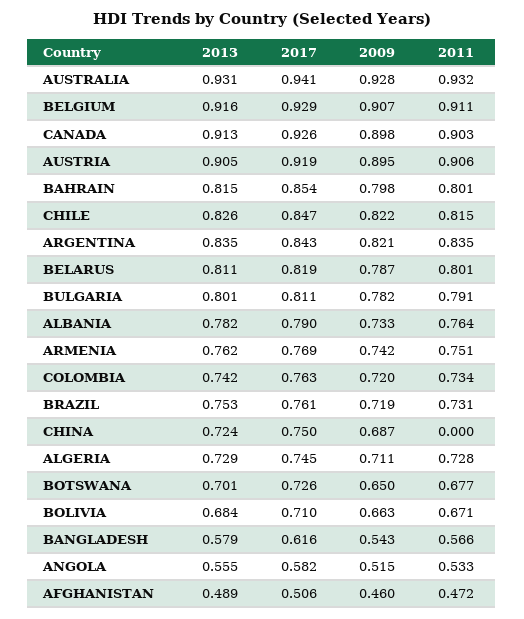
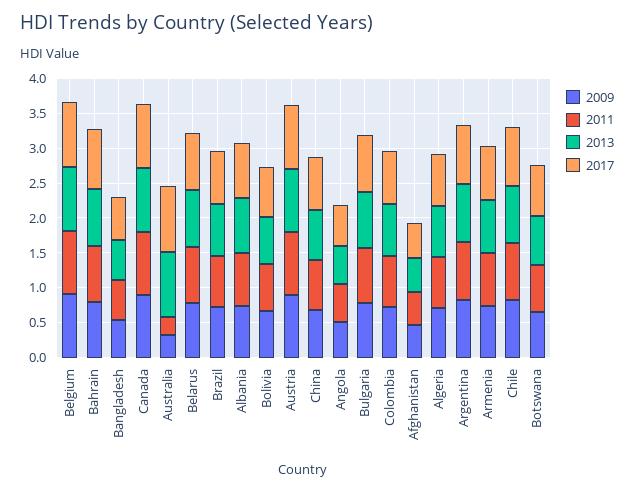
  {
    "2013": {
      "AUSTRALIA": 0.931,
      "BELGIUM": 0.916,
      "CANADA": 0.913,
      "AUSTRIA": 0.905,
      "BAHRAIN": 0.815,
      "CHILE": 0.826,
      "ARGENTINA": 0.835,
      "BELARUS": 0.811,
      "BULGARIA": 0.801,
      "ALBANIA": 0.782,
      "ARMENIA": 0.762,
      "COLOMBIA": 0.742,
      "BRAZIL": 0.753,
      "CHINA": 0.724,
      "ALGERIA": 0.729,
      "BOTSWANA": 0.701,
      "BOLIVIA": 0.684,
      "BANGLADESH": 0.579,
      "ANGOLA": 0.555,
      "AFGHANISTAN": 0.489
    },
    "2017": {
      "AUSTRALIA": 0.941,
      "BELGIUM": 0.929,
      "CANADA": 0.926,
      "AUSTRIA": 0.919,
      "BAHRAIN": 0.854,
      "CHILE": 0.847,
      "ARGENTINA": 0.843,
      "BELARUS": 0.819,
      "BULGARIA": 0.811,
      "ALBANIA": 0.79,
      "ARMENIA": 0.769,
      "COLOMBIA": 0.763,
      "BRAZIL": 0.761,
      "CHINA": 0.75,
      "ALGERIA": 0.745,
      "BOTSWANA": 0.726,
      "BOLIVIA": 0.71,
      "BANGLADESH": 0.616,
      "ANGOLA": 0.582,
      "AFGHANISTAN": 0.506
    },
    "2009": {
-     "AUSTRALIA": 0.928,
+     "AUSTRALIA": 0.25,
      "BELGIUM": 0.907,
      "CANADA": 0.898,
      "AUSTRIA": 0.895,
      "BAHRAIN": 0.798,
      "CHILE": 0.822,
      "ARGENTINA": 0.821,
      "BELARUS": 0.787,
      "BULGARIA": 0.782,
      "ALBANIA": 0.733,
      "ARMENIA": 0.742,
      "COLOMBIA": 0.72,
      "BRAZIL": 0.719,
      "CHINA": 0.687,
      "ALGERIA": 0.711,
      "BOTSWANA": 0.65,
      "BOLIVIA": 0.663,
      "BANGLADESH": 0.543,
      "ANGOLA": 0.515,
      "AFGHANISTAN": 0.46
    },
    "2011": {
-     "AUSTRALIA": 0.932,
+     "AUSTRALIA": 0.25,
      "BELGIUM": 0.911,
      "CANADA": 0.903,
      "AUSTRIA": 0.906,
      "BAHRAIN": 0.801,
      "CHILE": 0.815,
      "ARGENTINA": 0.835,
      "BELARUS": 0.801,
      "BULGARIA": 0.791,
      "ALBANIA": 0.764,
      "ARMENIA": 0.751,
      "COLOMBIA": 0.734,
      "BRAZIL": 0.731,
-     "CHINA": 0,
+     "CHINA": 0.75,
      "ALGERIA": 0.728,
      "BOTSWANA": 0.677,
      "BOLIVIA": 0.671,
      "BANGLADESH": 0.566,
      "ANGOLA": 0.533,
      "AFGHANISTAN": 0.472
    }
  }

